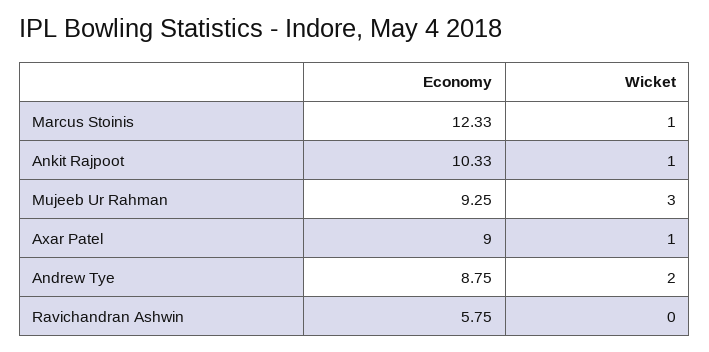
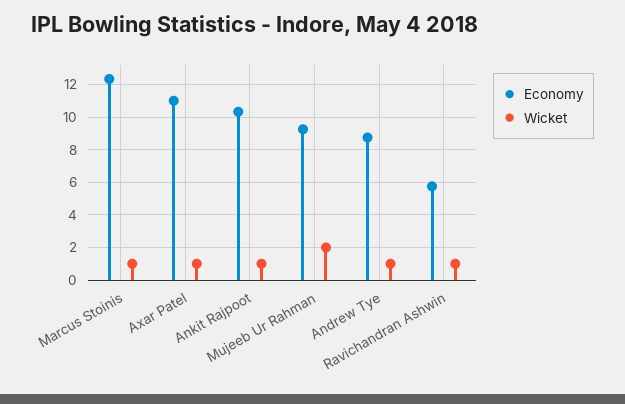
  {
    "Economy": {
      "Marcus Stoinis": 12.33,
      "Ankit Rajpoot": 10.33,
      "Mujeeb Ur Rahman": 9.25,
-     "Axar Patel": 9,
+     "Axar Patel": 11,
      "Andrew Tye": 8.75,
      "Ravichandran Ashwin": 5.75
    },
    "Wicket": {
      "Marcus Stoinis": 1,
      "Ankit Rajpoot": 1,
-     "Mujeeb Ur Rahman": 3,
+     "Mujeeb Ur Rahman": 2,
      "Axar Patel": 1,
-     "Andrew Tye": 2,
+     "Andrew Tye": 1,
-     "Ravichandran Ashwin": 0
+     "Ravichandran Ashwin": 1
    }
  }

